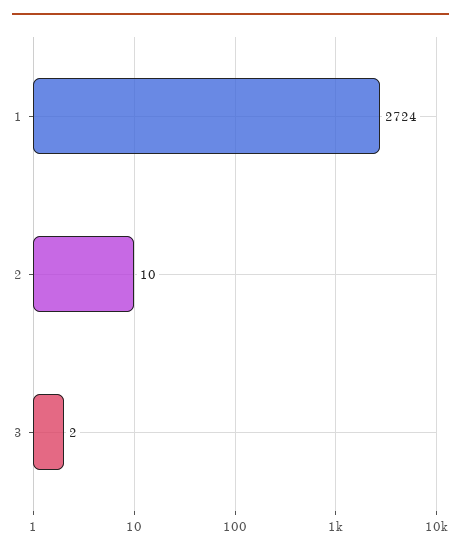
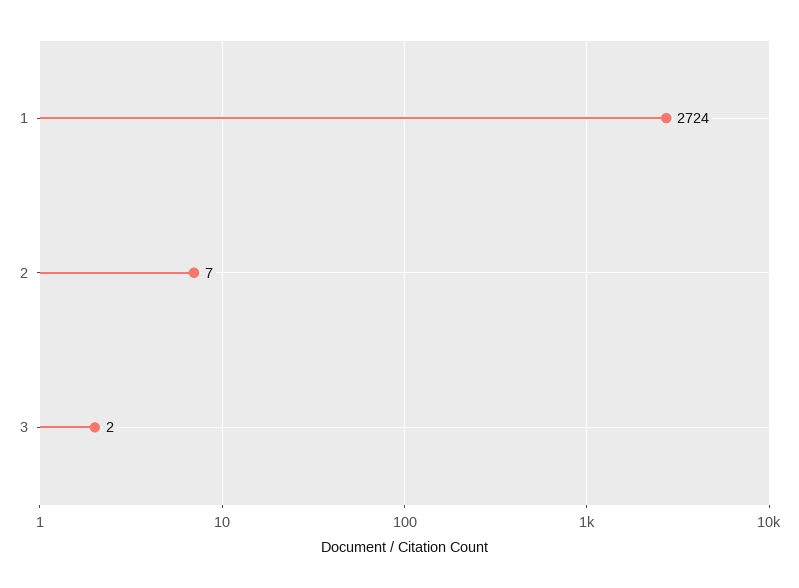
  {
    "1": 2724,
-   "2": 10,
+   "2": 7,
    "3": 2
  }

